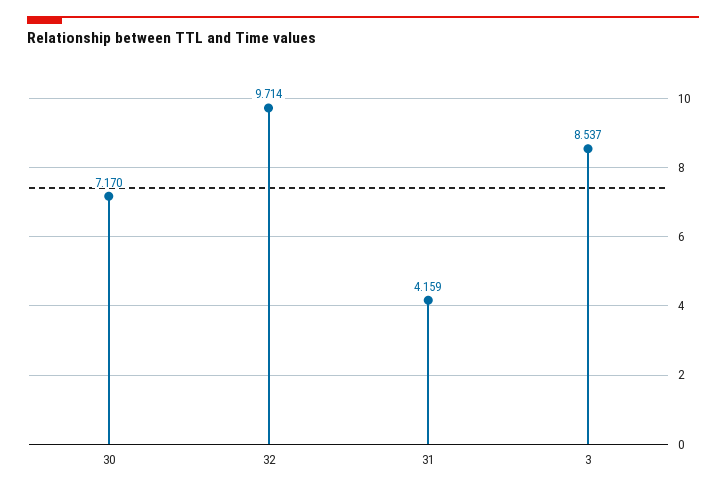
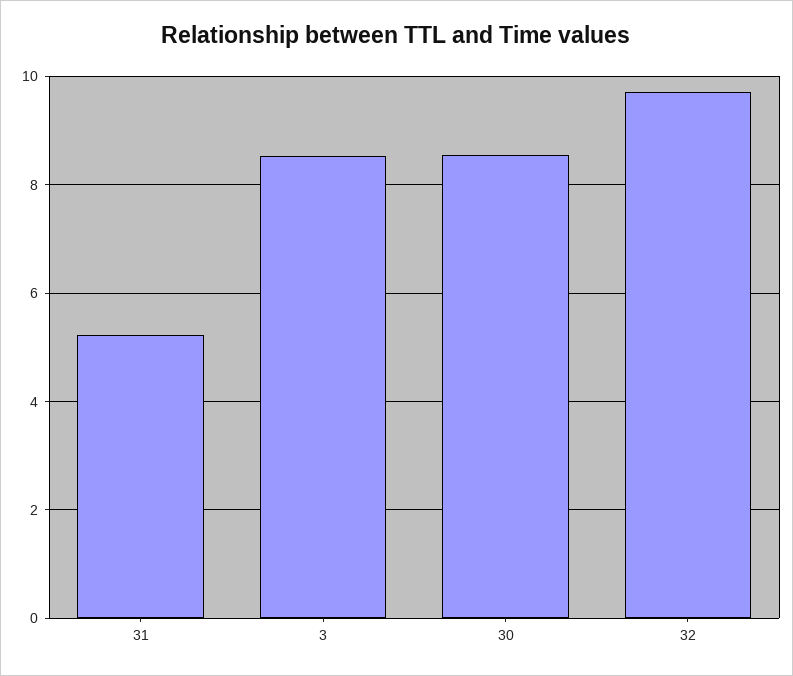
  {
-   "30": 7.17,
+   "30": 8.6,
    "32": 9.714,
-   "31": 4.159,
+   "31": 5.2,
    "3": 8.537
  }

